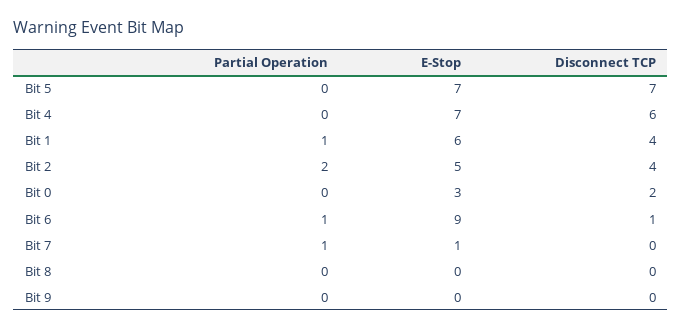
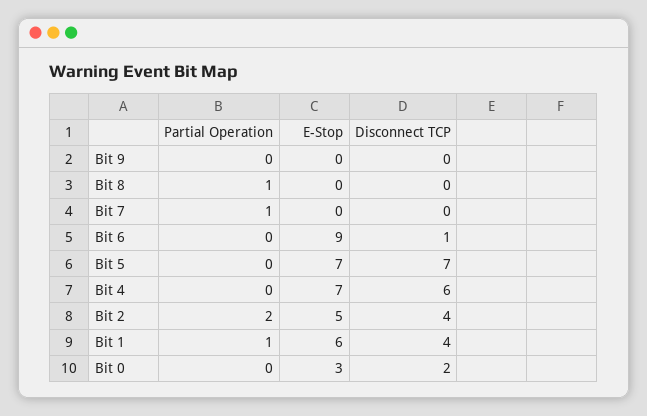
  {
    "Partial Operation": {
      "Bit 5": 0,
      "Bit 4": 0,
      "Bit 1": 1,
      "Bit 2": 2,
      "Bit 0": 0,
-     "Bit 6": 1,
+     "Bit 6": 0,
      "Bit 7": 1,
-     "Bit 8": 0,
+     "Bit 8": 1,
      "Bit 9": 0
    },
    "E-Stop": {
      "Bit 5": 7,
      "Bit 4": 7,
      "Bit 1": 6,
      "Bit 2": 5,
      "Bit 0": 3,
      "Bit 6": 9,
-     "Bit 7": 1,
+     "Bit 7": 0,
      "Bit 8": 0,
      "Bit 9": 0
    },
    "Disconnect TCP": {
      "Bit 5": 7,
      "Bit 4": 6,
      "Bit 1": 4,
      "Bit 2": 4,
      "Bit 0": 2,
      "Bit 6": 1,
      "Bit 7": 0,
      "Bit 8": 0,
      "Bit 9": 0
    }
  }

